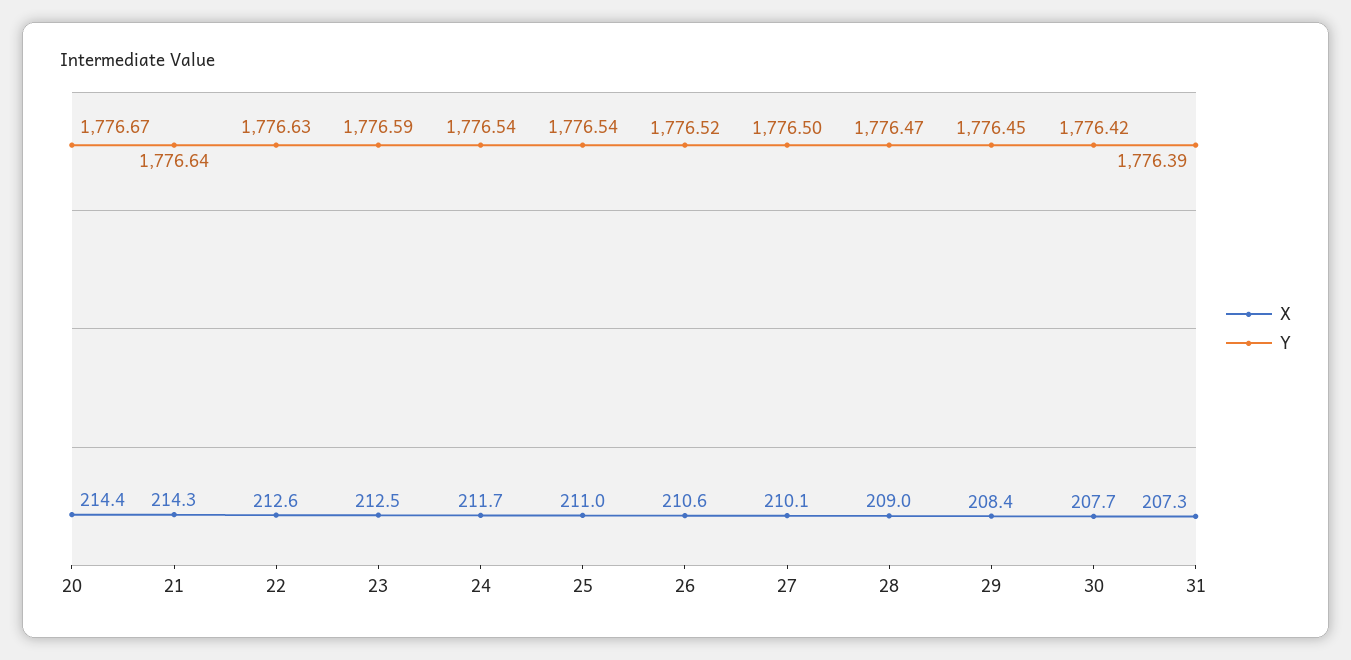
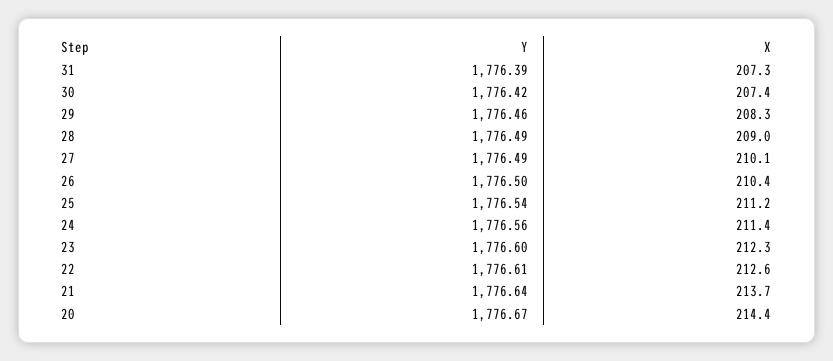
  {
    "X": {
      "20": 214.4,
-     "21": 214.3,
+     "21": 213.7,
      "22": 212.6,
-     "23": 212.5,
+     "23": 212.3,
-     "24": 211.7,
+     "24": 211.4,
-     "25": 211,
+     "25": 211.2,
-     "26": 210.6,
+     "26": 210.4,
      "27": 210.1,
      "28": 209,
-     "29": 208.4,
+     "29": 208.3,
-     "30": 207.7,
+     "30": 207.4,
      "31": 207.3
    },
    "Y": {
      "20": 1776.67,
      "21": 1776.64,
-     "22": 1776.63,
+     "22": 1776.61,
-     "23": 1776.59,
+     "23": 1776.6,
-     "24": 1776.54,
+     "24": 1776.56,
      "25": 1776.54,
-     "26": 1776.52,
+     "26": 1776.5,
-     "27": 1776.5,
+     "27": 1776.49,
-     "28": 1776.47,
+     "28": 1776.49,
-     "29": 1776.45,
+     "29": 1776.46,
      "30": 1776.42,
      "31": 1776.39
    }
  }

